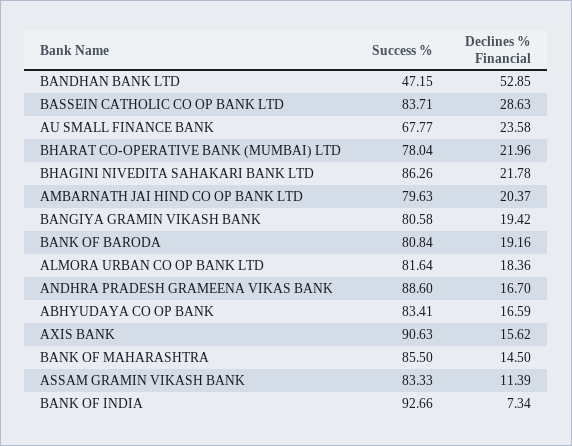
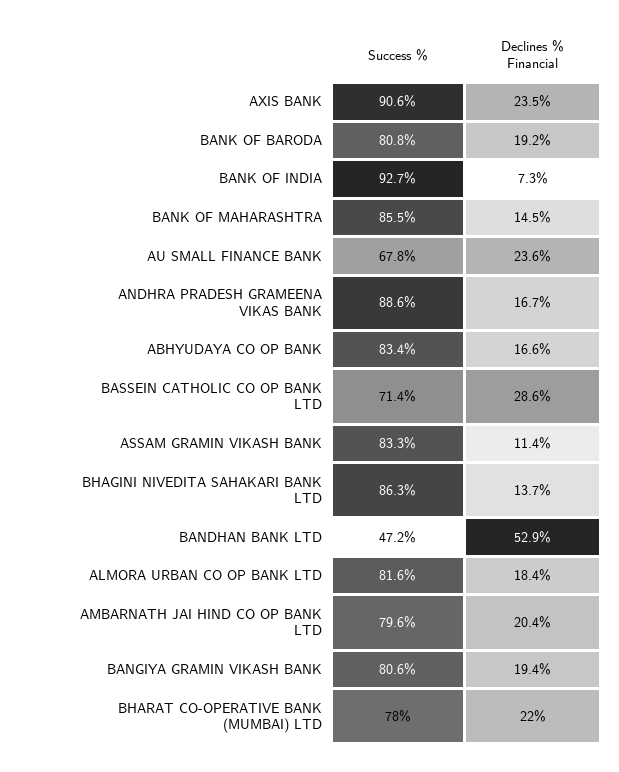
  {
    "Success %": {
      "BANDHAN BANK LTD": 47.15,
-     "BASSEIN CATHOLIC CO OP BANK LTD": 83.71,
+     "BASSEIN CATHOLIC CO OP BANK LTD": 71.4,
      "AU SMALL FINANCE BANK": 67.77,
      "BHARAT CO-OPERATIVE BANK (MUMBAI) LTD": 78.04,
      "BHAGINI NIVEDITA SAHAKARI BANK LTD": 86.26,
      "AMBARNATH JAI HIND CO OP BANK LTD": 79.63,
      "BANGIYA GRAMIN VIKASH BANK": 80.58,
      "BANK OF BARODA": 80.84,
      "ALMORA URBAN CO OP BANK LTD": 81.64,
      "ANDHRA PRADESH GRAMEENA VIKAS BANK": 88.6,
      "ABHYUDAYA CO OP BANK": 83.41,
      "AXIS BANK": 90.63,
      "BANK OF MAHARASHTRA": 85.5,
      "ASSAM GRAMIN VIKASH BANK": 83.33,
      "BANK OF INDIA": 92.66
    },
    "Declines % Financial": {
      "BANDHAN BANK LTD": 52.85,
      "BASSEIN CATHOLIC CO OP BANK LTD": 28.63,
      "AU SMALL FINANCE BANK": 23.58,
      "BHARAT CO-OPERATIVE BANK (MUMBAI) LTD": 21.96,
-     "BHAGINI NIVEDITA SAHAKARI BANK LTD": 21.78,
+     "BHAGINI NIVEDITA SAHAKARI BANK LTD": 13.7,
      "AMBARNATH JAI HIND CO OP BANK LTD": 20.37,
      "BANGIYA GRAMIN VIKASH BANK": 19.42,
      "BANK OF BARODA": 19.16,
      "ALMORA URBAN CO OP BANK LTD": 18.36,
      "ANDHRA PRADESH GRAMEENA VIKAS BANK": 16.7,
      "ABHYUDAYA CO OP BANK": 16.59,
-     "AXIS BANK": 15.62,
+     "AXIS BANK": 23.5,
      "BANK OF MAHARASHTRA": 14.5,
      "ASSAM GRAMIN VIKASH BANK": 11.39,
      "BANK OF INDIA": 7.34
    }
  }

